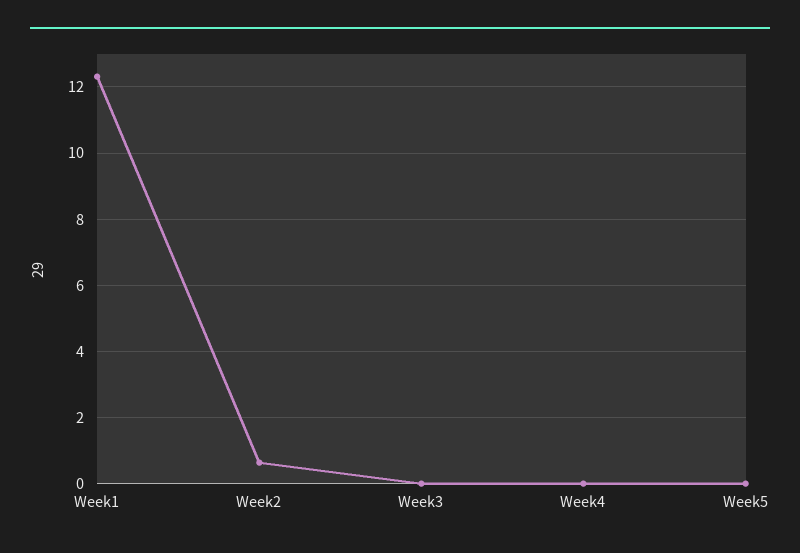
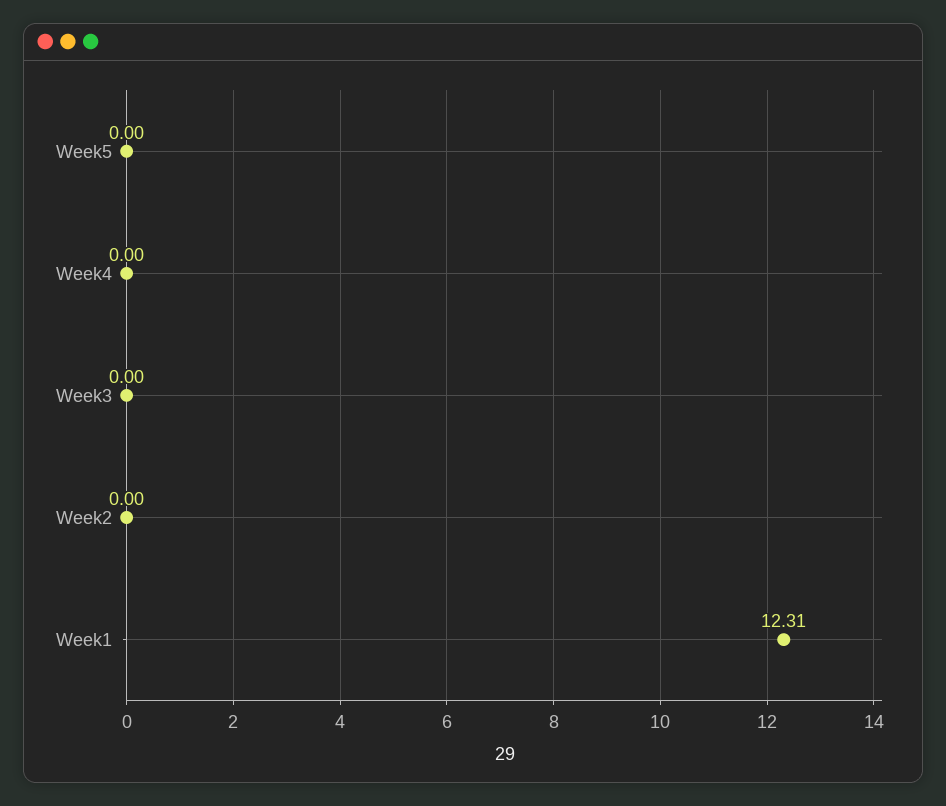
  {
    "Week1": 12.31,
-   "Week2": 0.6,
+   "Week2": 0,
    "Week3": 0,
    "Week4": 0,
    "Week5": 0
  }

